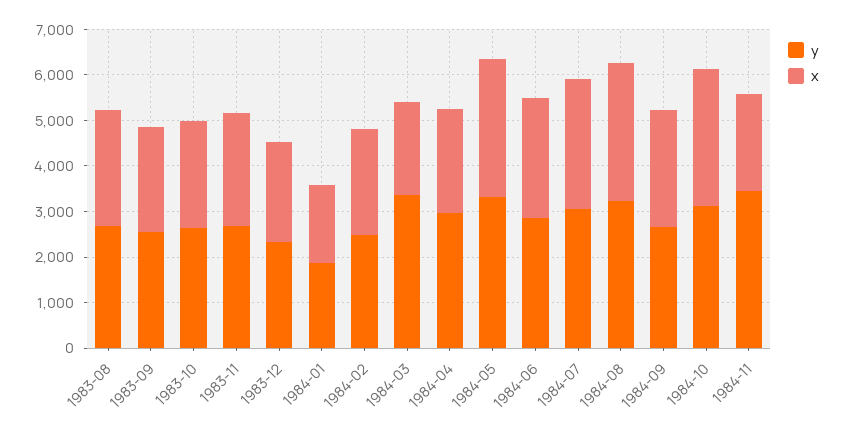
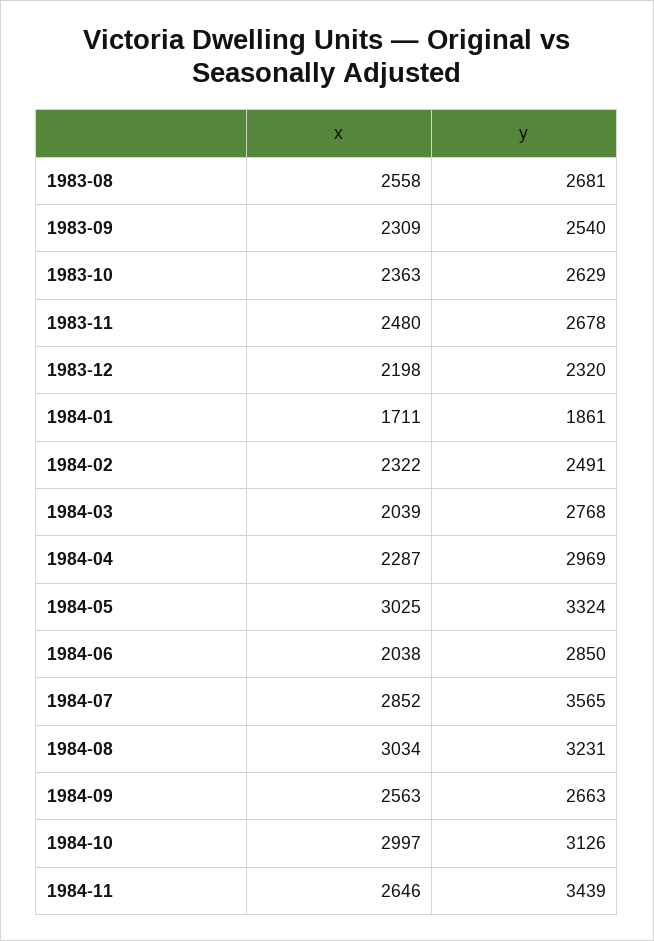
  {
    "y": {
      "1983-08": 2681,
      "1983-09": 2540,
      "1983-10": 2629,
      "1983-11": 2678,
      "1983-12": 2320,
      "1984-01": 1861,
      "1984-02": 2491,
-     "1984-03": 3400,
+     "1984-03": 2768,
      "1984-04": 2969,
      "1984-05": 3324,
      "1984-06": 2850,
-     "1984-07": 3000,
+     "1984-07": 3565,
      "1984-08": 3231,
      "1984-09": 2663,
      "1984-10": 3126,
      "1984-11": 3439
    },
    "x": {
      "1983-08": 2558,
      "1983-09": 2309,
      "1983-10": 2363,
      "1983-11": 2480,
      "1983-12": 2198,
      "1984-01": 1711,
      "1984-02": 2322,
      "1984-03": 2039,
      "1984-04": 2287,
      "1984-05": 3025,
-     "1984-06": 2600,
+     "1984-06": 2038,
      "1984-07": 2852,
      "1984-08": 3034,
      "1984-09": 2563,
      "1984-10": 2997,
-     "1984-11": 2200
+     "1984-11": 2646
    }
  }

